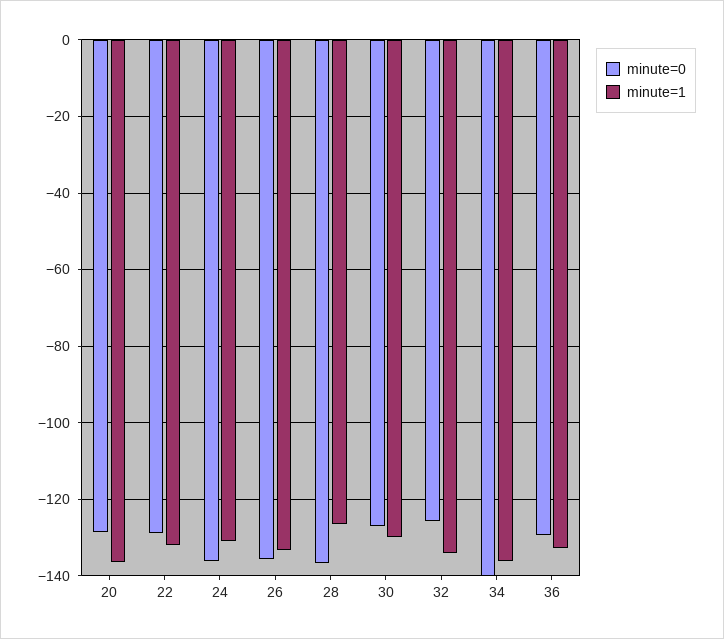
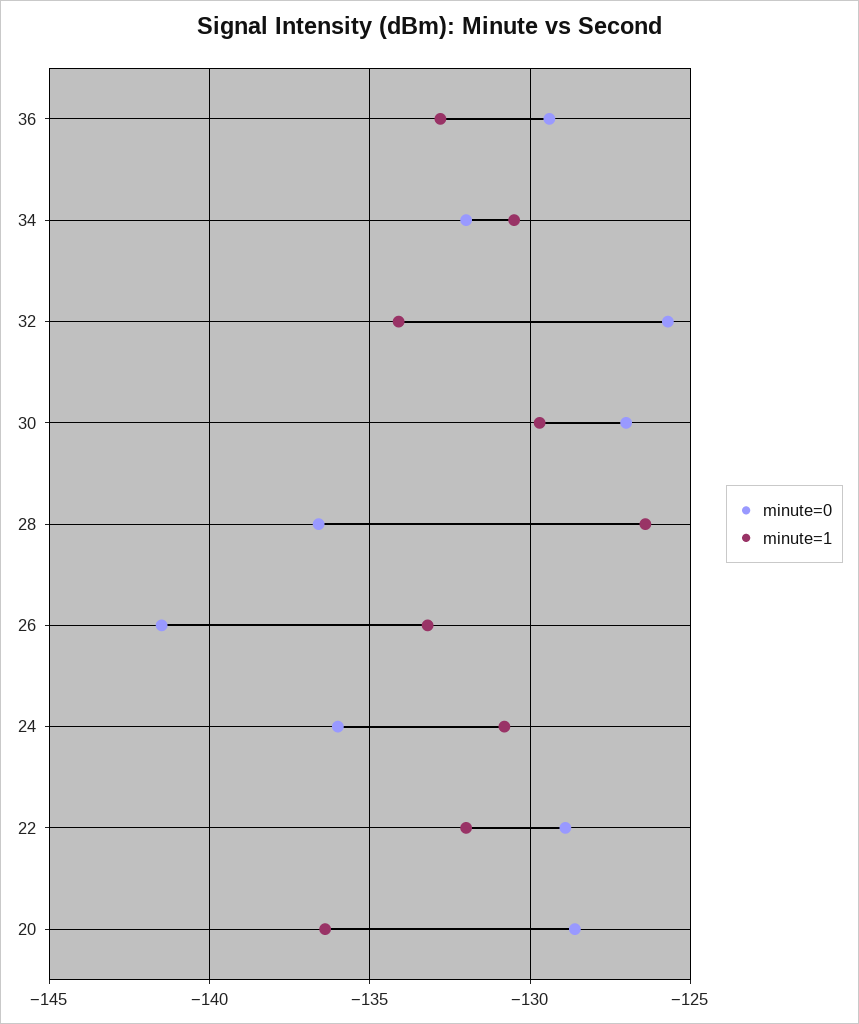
  {
    "minute=0": {
      "20": -128.5,
      "22": -129,
      "24": -136,
-     "26": -136,
+     "26": -141.5,
      "28": -136.5,
      "30": -127,
      "32": -125.5,
-     "34": -140,
+     "34": -132,
      "36": -129.5
    },
    "minute=1": {
      "20": -136.5,
      "22": -132,
      "24": -131,
      "26": -133,
      "28": -126.5,
      "30": -129.5,
      "32": -134,
-     "34": -136,
+     "34": -130.5,
      "36": -133
    }
  }

